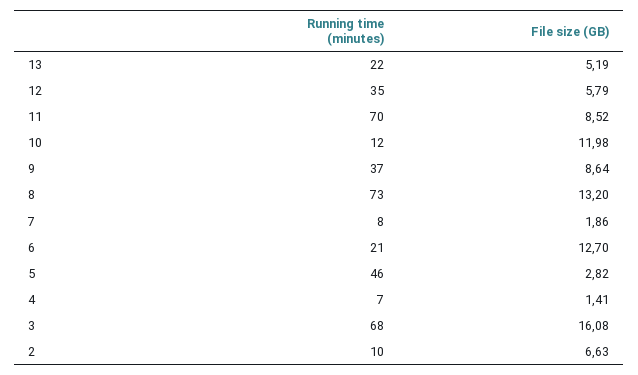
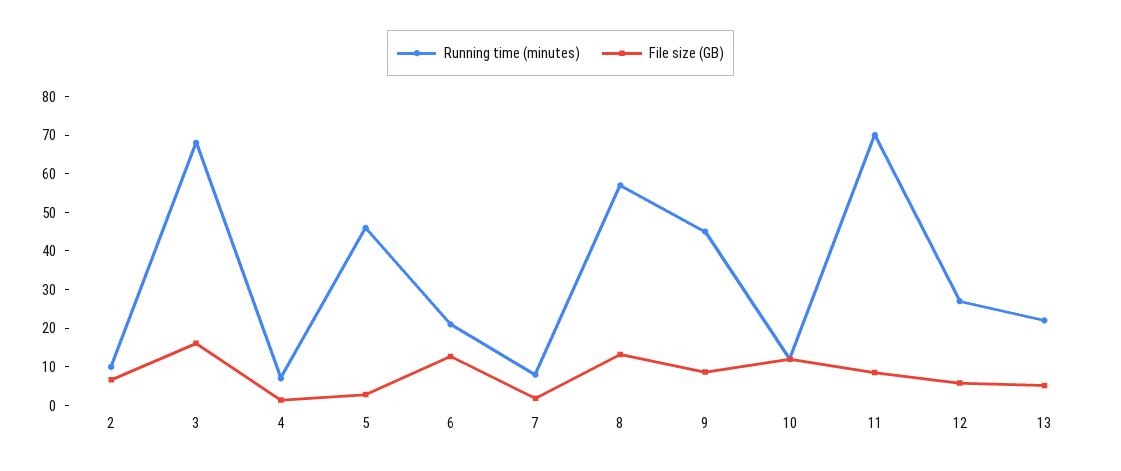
  {
    "Running time (minutes)": {
      "13": 22,
-     "12": 35,
+     "12": 27.5,
      "11": 70,
      "10": 12,
-     "9": 37,
+     "9": 45,
-     "8": 73,
+     "8": 57.5,
      "7": 8,
      "6": 21,
      "5": 46,
      "4": 7,
      "3": 68,
      "2": 10
    },
    "File size (GB)": {
      "13": 5.19,
      "12": 5.79,
      "11": 8.52,
      "10": 11.98,
      "9": 8.64,
      "8": 13.2,
      "7": 1.86,
      "6": 12.7,
      "5": 2.82,
      "4": 1.41,
      "3": 16.08,
      "2": 6.63
    }
  }

